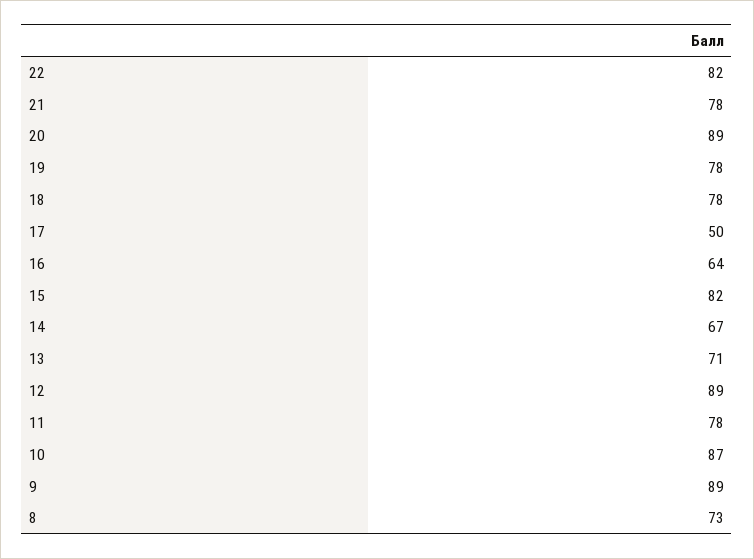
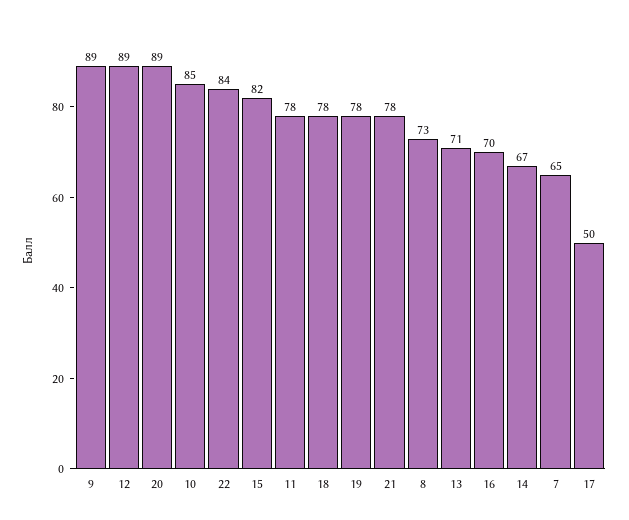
  {
-   "22": 82,
+   "22": 84,
    "21": 78,
    "20": 89,
    "19": 78,
    "18": 78,
    "17": 50,
-   "16": 64,
+   "16": 70,
    "15": 82,
    "14": 67,
    "13": 71,
    "12": 89,
    "11": 78,
-   "10": 87,
+   "10": 85,
    "9": 89,
-   "8": 73
+   "8": 73,
+   "7": 65
  }

